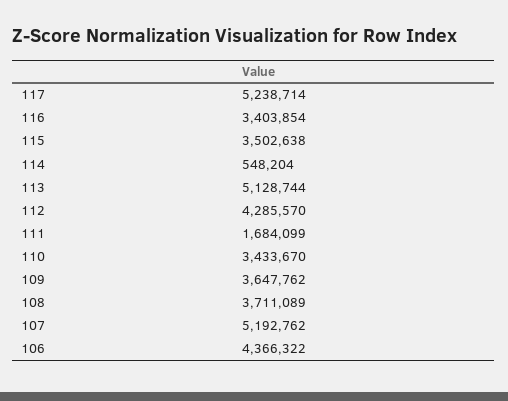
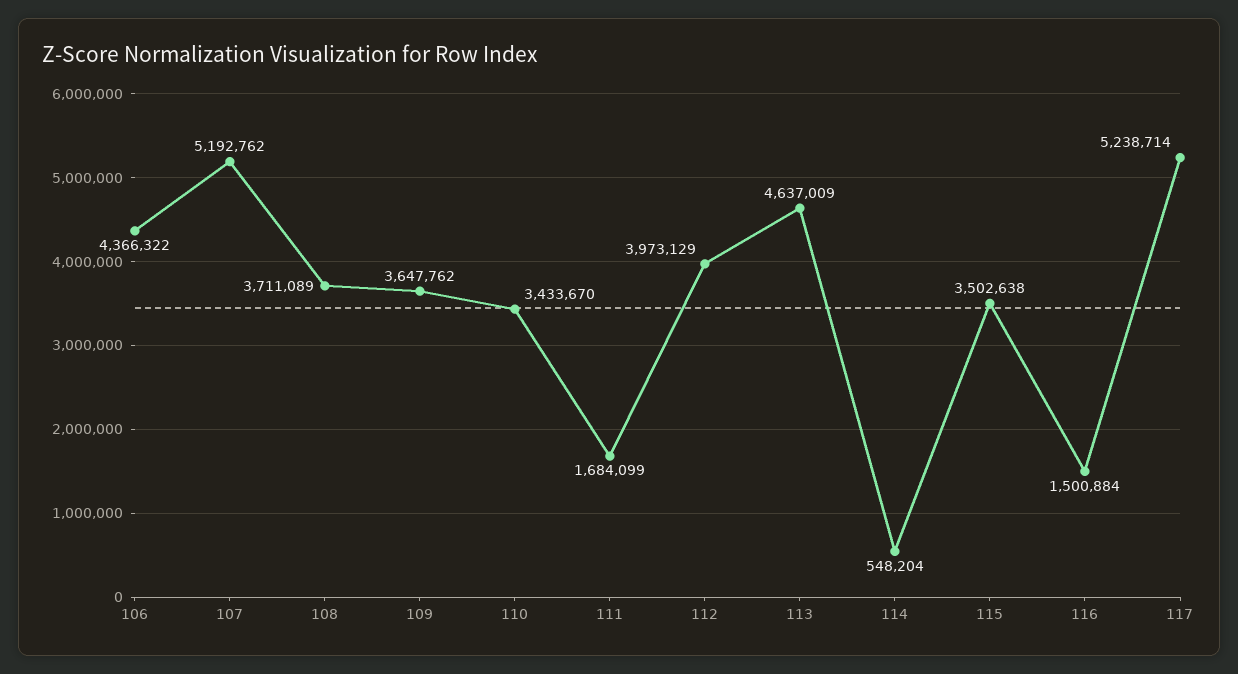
  {
    "117": 5238714,
-   "116": 3403854,
+   "116": 1500884,
    "115": 3502638,
    "114": 548204,
-   "113": 5128744,
+   "113": 4637009,
-   "112": 4285570,
+   "112": 3973129,
    "111": 1684099,
    "110": 3433670,
    "109": 3647762,
    "108": 3711089,
    "107": 5192762,
    "106": 4366322
  }

